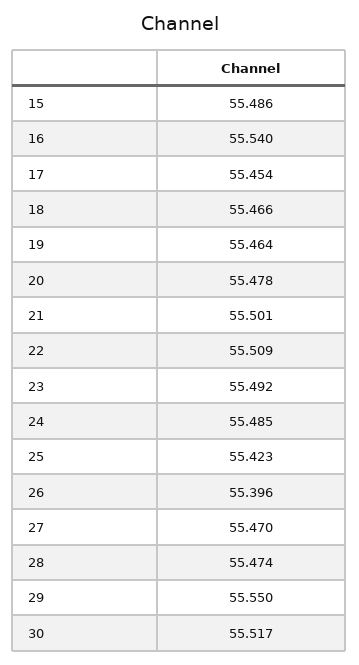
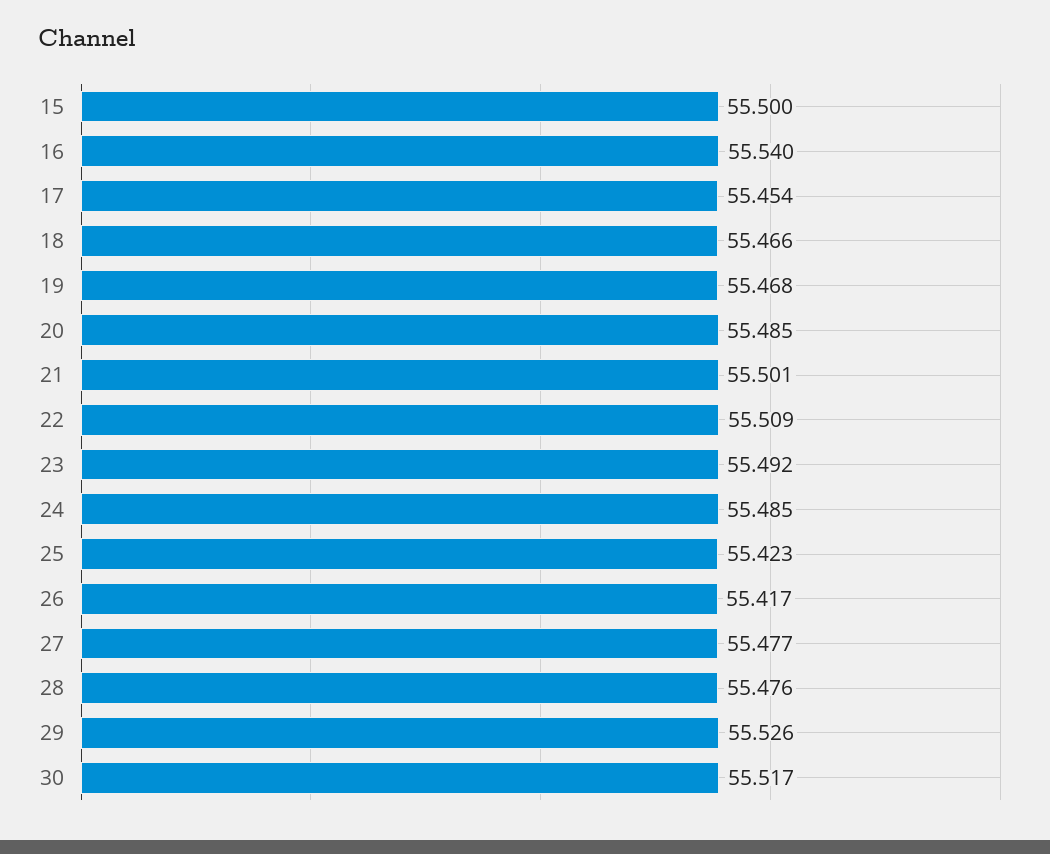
  {
-   "15": 55.486,
+   "15": 55.5,
    "16": 55.54,
    "17": 55.454,
    "18": 55.466,
-   "19": 55.464,
+   "19": 55.468,
-   "20": 55.478,
+   "20": 55.485,
    "21": 55.501,
    "22": 55.509,
    "23": 55.492,
    "24": 55.485,
    "25": 55.423,
-   "26": 55.396,
+   "26": 55.417,
-   "27": 55.47,
+   "27": 55.477,
-   "28": 55.474,
+   "28": 55.476,
-   "29": 55.55,
+   "29": 55.526,
    "30": 55.517
  }

